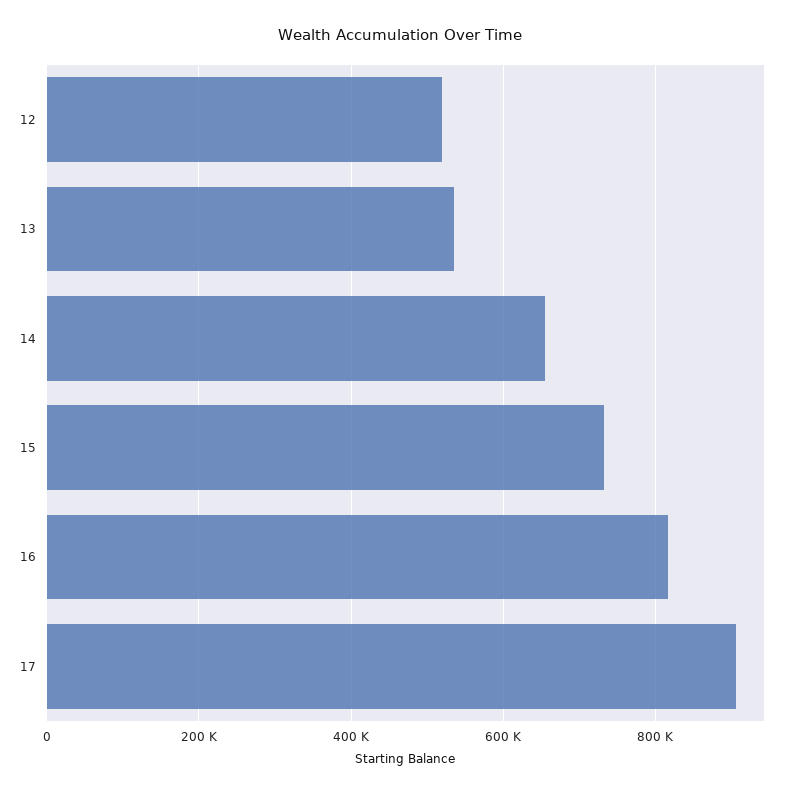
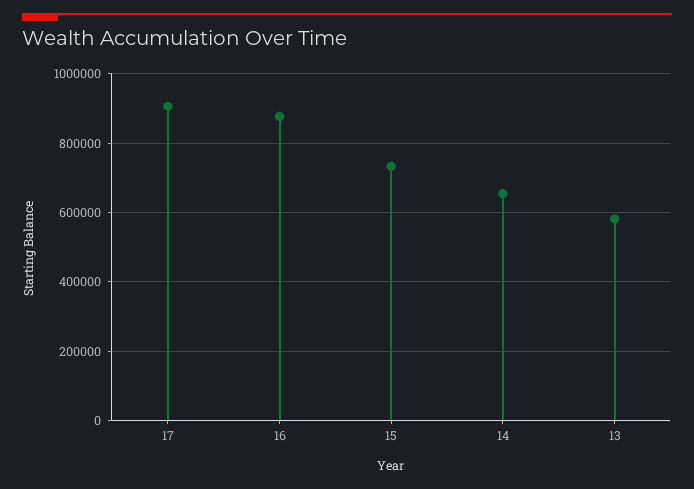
  {
-   "12": 520000,
-   "13": 540000,
+   "13": 580000,
    "14": 660000,
    "15": 740000,
-   "16": 820000,
+   "16": 880000,
    "17": 900000
  }

